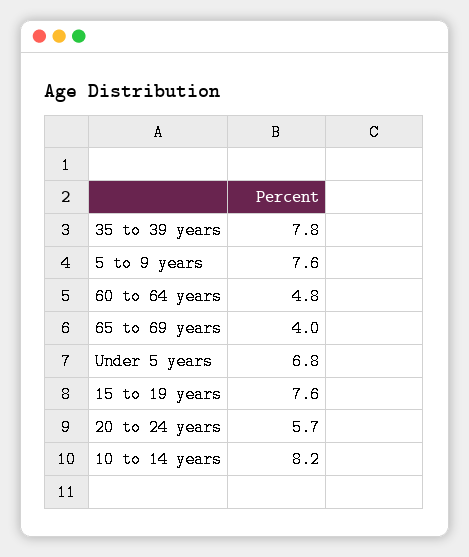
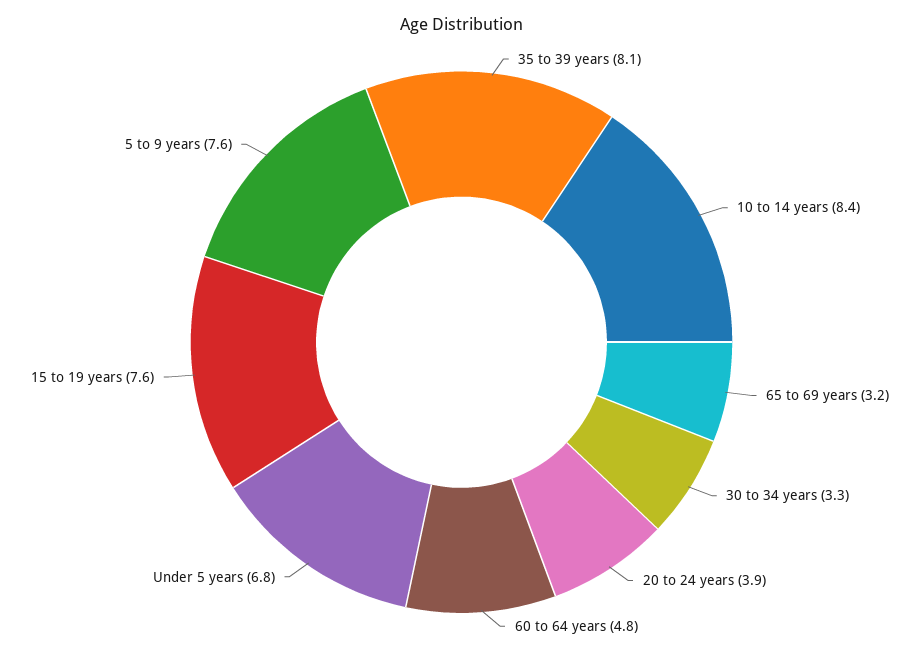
  {
-   "35 to 39 years": 7.8,
+   "35 to 39 years": 8.1,
    "5 to 9 years": 7.6,
    "60 to 64 years": 4.8,
-   "65 to 69 years": 4,
+   "65 to 69 years": 3.2,
    "Under 5 years": 6.8,
    "15 to 19 years": 7.6,
-   "20 to 24 years": 5.7,
+   "20 to 24 years": 3.9,
-   "10 to 14 years": 8.2
+   "10 to 14 years": 8.4,
+   "30 to 34 years": 3.3
  }

